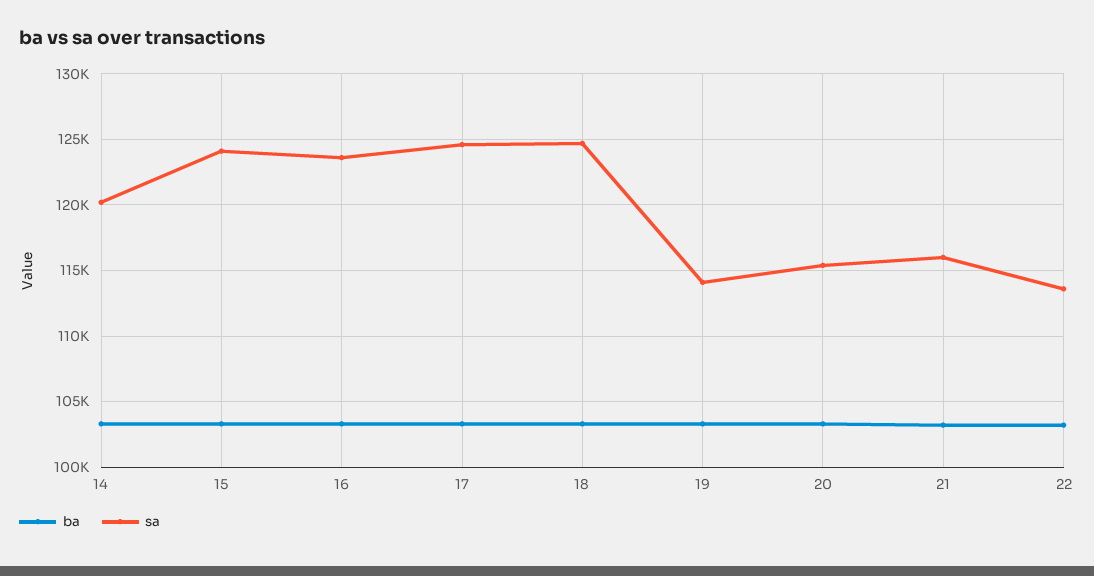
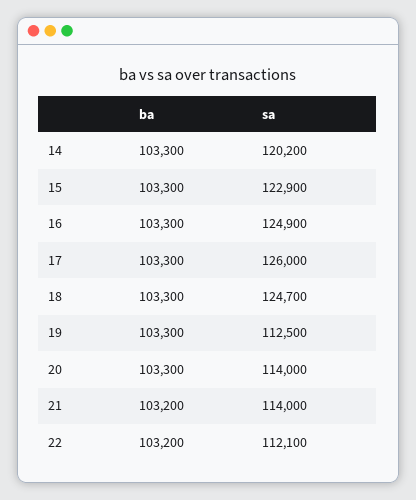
  {
    "ba": {
      "14": 103300,
      "15": 103300,
      "16": 103300,
      "17": 103300,
      "18": 103300,
      "19": 103300,
      "20": 103300,
      "21": 103200,
      "22": 103200
    },
    "sa": {
      "14": 120200,
-     "15": 124000,
+     "15": 122900,
-     "16": 123500,
+     "16": 124900,
-     "17": 124500,
+     "17": 126000,
      "18": 124700,
-     "19": 114000,
+     "19": 112500,
-     "20": 115500,
+     "20": 114000,
-     "21": 116000,
+     "21": 114000,
-     "22": 113500
+     "22": 112100
    }
  }

